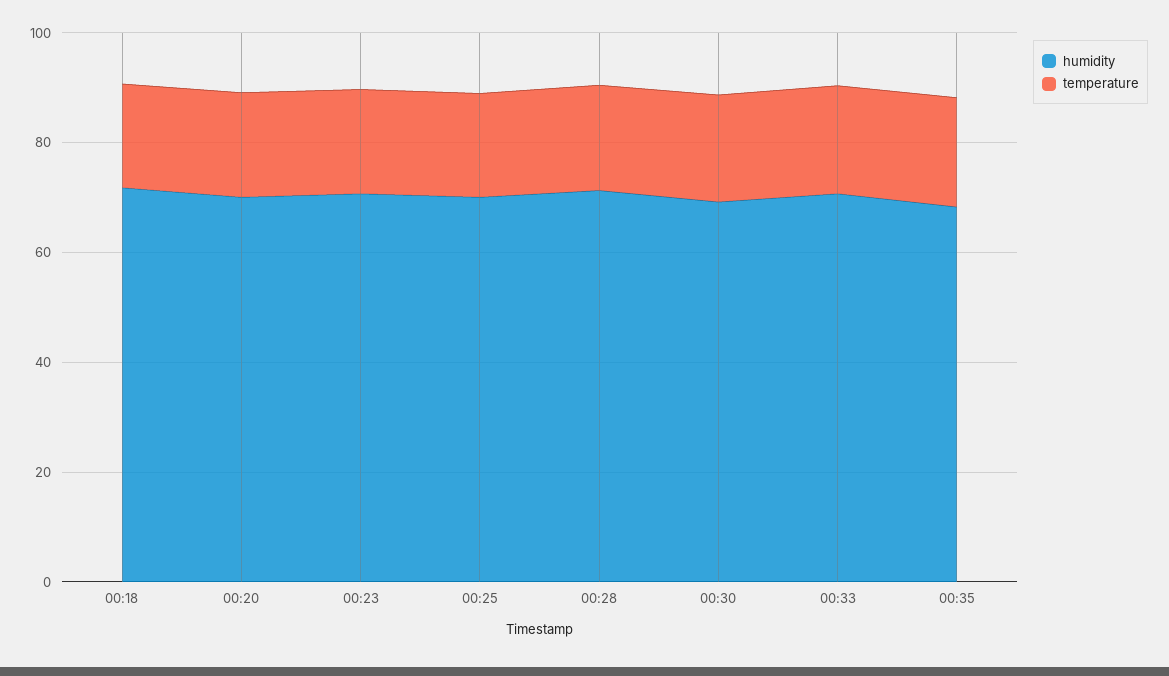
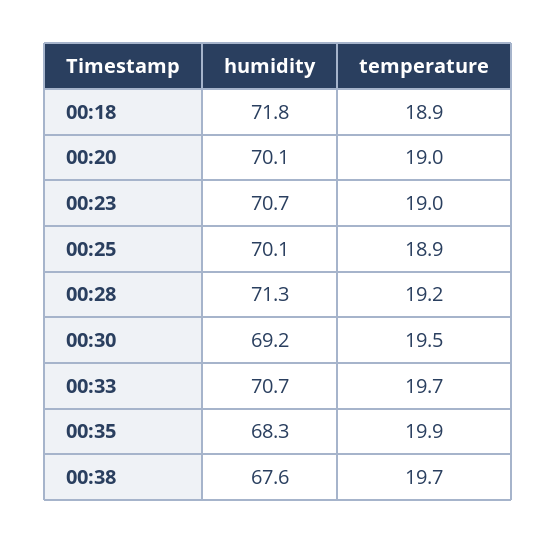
  {
    "humidity": {
      "00:18": 71.8,
      "00:20": 70.1,
      "00:23": 70.7,
      "00:25": 70.1,
      "00:28": 71.3,
      "00:30": 69.2,
      "00:33": 70.7,
-     "00:35": 68.3
+     "00:35": 68.3,
+     "00:38": 67.6
    },
    "temperature": {
      "00:18": 18.9,
      "00:20": 19,
      "00:23": 19,
      "00:25": 18.9,
      "00:28": 19.2,
      "00:30": 19.5,
      "00:33": 19.7,
-     "00:35": 19.9
+     "00:35": 19.9,
+     "00:38": 19.7
    }
  }

